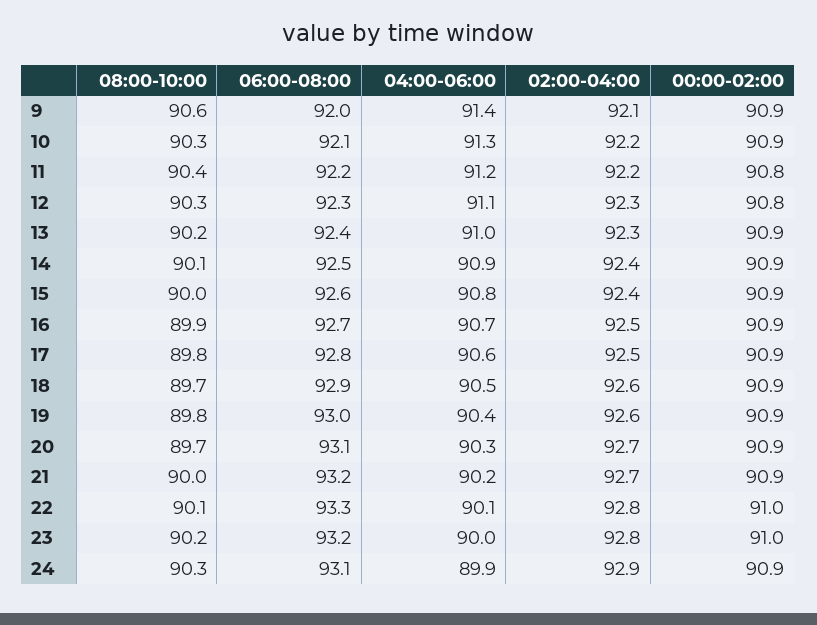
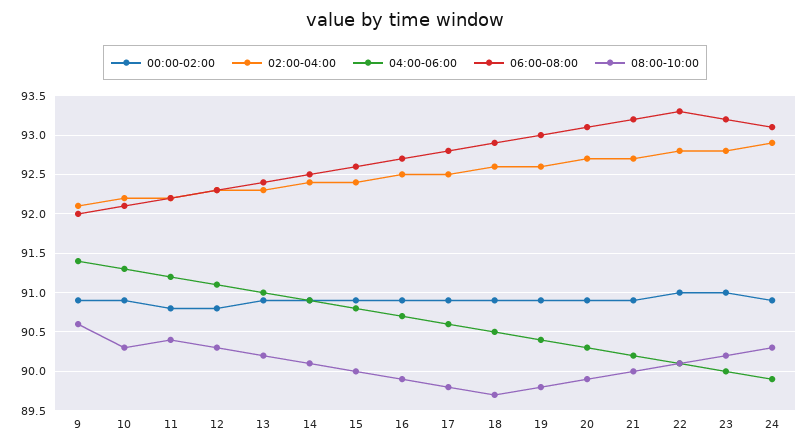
  {
    "08:00-10:00": {
      "9": 90.6,
      "10": 90.3,
      "11": 90.4,
      "12": 90.3,
      "13": 90.2,
      "14": 90.1,
      "15": 90,
      "16": 89.9,
      "17": 89.8,
      "18": 89.7,
      "19": 89.8,
-     "20": 89.7,
+     "20": 89.9,
      "21": 90,
      "22": 90.1,
      "23": 90.2,
      "24": 90.3
    },
    "06:00-08:00": {
      "9": 92,
      "10": 92.1,
      "11": 92.2,
      "12": 92.3,
      "13": 92.4,
      "14": 92.5,
      "15": 92.6,
      "16": 92.7,
      "17": 92.8,
      "18": 92.9,
      "19": 93,
      "20": 93.1,
      "21": 93.2,
      "22": 93.3,
      "23": 93.2,
      "24": 93.1
    },
    "04:00-06:00": {
      "9": 91.4,
      "10": 91.3,
      "11": 91.2,
      "12": 91.1,
      "13": 91,
      "14": 90.9,
      "15": 90.8,
      "16": 90.7,
      "17": 90.6,
      "18": 90.5,
      "19": 90.4,
      "20": 90.3,
      "21": 90.2,
      "22": 90.1,
      "23": 90,
      "24": 89.9
    },
    "02:00-04:00": {
      "9": 92.1,
      "10": 92.2,
      "11": 92.2,
      "12": 92.3,
      "13": 92.3,
      "14": 92.4,
      "15": 92.4,
      "16": 92.5,
      "17": 92.5,
      "18": 92.6,
      "19": 92.6,
      "20": 92.7,
      "21": 92.7,
      "22": 92.8,
      "23": 92.8,
      "24": 92.9
    },
    "00:00-02:00": {
      "9": 90.9,
      "10": 90.9,
      "11": 90.8,
      "12": 90.8,
      "13": 90.9,
      "14": 90.9,
      "15": 90.9,
      "16": 90.9,
      "17": 90.9,
      "18": 90.9,
      "19": 90.9,
      "20": 90.9,
      "21": 90.9,
      "22": 91,
      "23": 91,
      "24": 90.9
    }
  }

